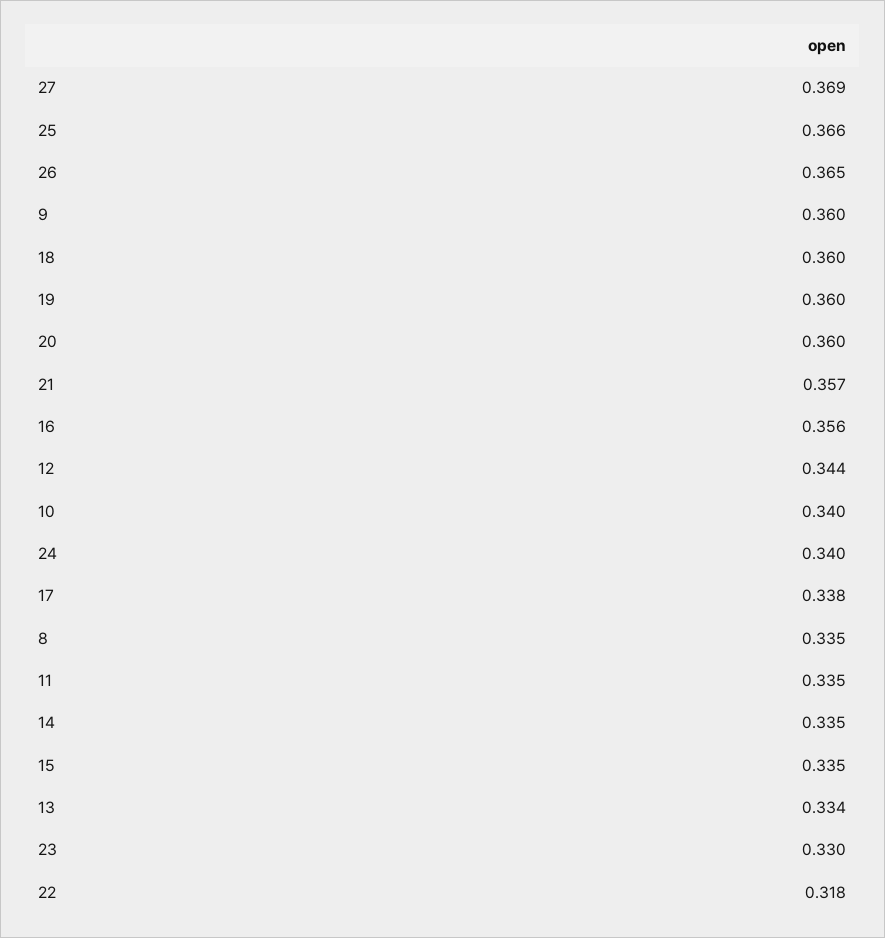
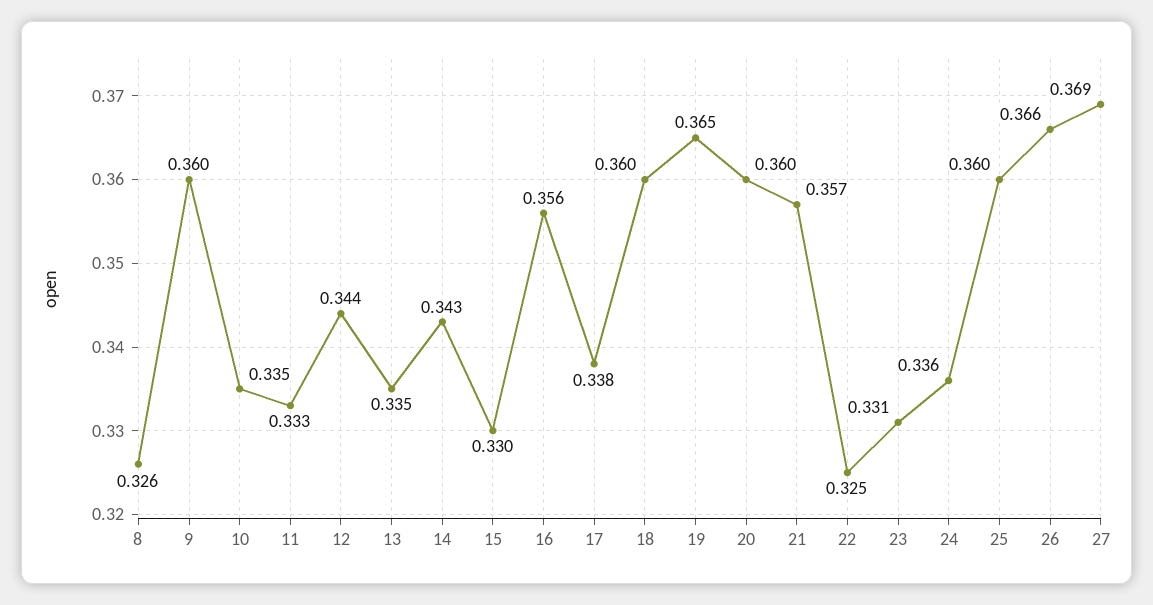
  {
    "27": 0.369,
-   "25": 0.366,
+   "25": 0.36,
-   "26": 0.365,
+   "26": 0.366,
    "9": 0.36,
    "18": 0.36,
-   "19": 0.36,
+   "19": 0.365,
    "20": 0.36,
    "21": 0.357,
    "16": 0.356,
    "12": 0.344,
-   "10": 0.34,
+   "10": 0.335,
-   "24": 0.34,
+   "24": 0.336,
    "17": 0.338,
-   "8": 0.335,
+   "8": 0.326,
-   "11": 0.335,
+   "11": 0.333,
-   "14": 0.335,
+   "14": 0.343,
-   "15": 0.335,
+   "15": 0.33,
-   "13": 0.334,
+   "13": 0.335,
-   "23": 0.33,
+   "23": 0.331,
-   "22": 0.318
+   "22": 0.325
  }

